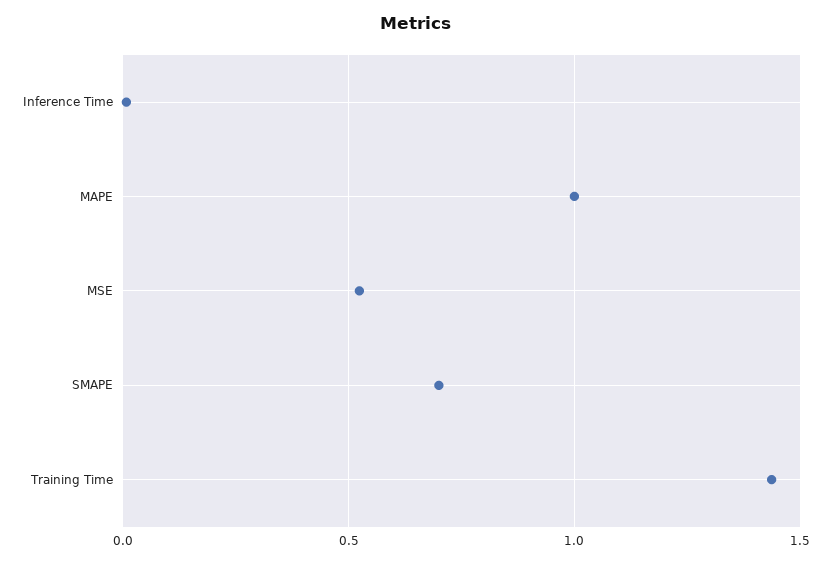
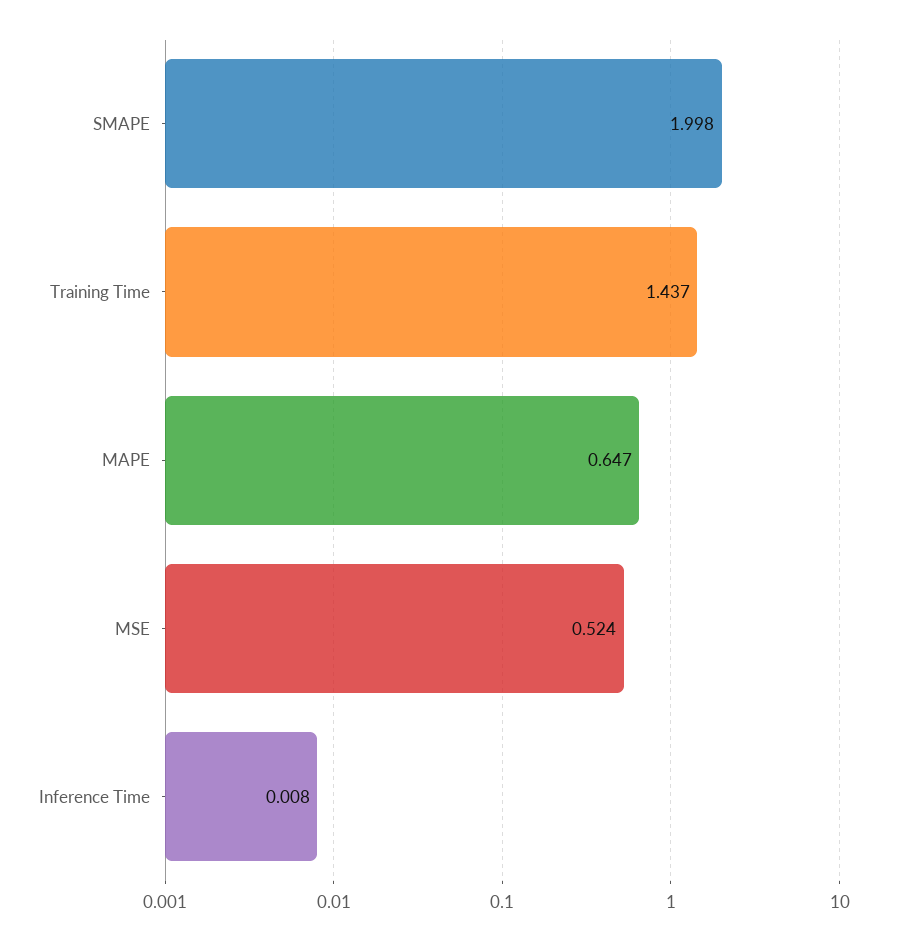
  {
    "Inference Time": 0.008,
-   "MAPE": 1,
+   "MAPE": 0.647,
    "MSE": 0.524,
-   "SMAPE": 0.7,
+   "SMAPE": 1.998,
    "Training Time": 1.437
  }

